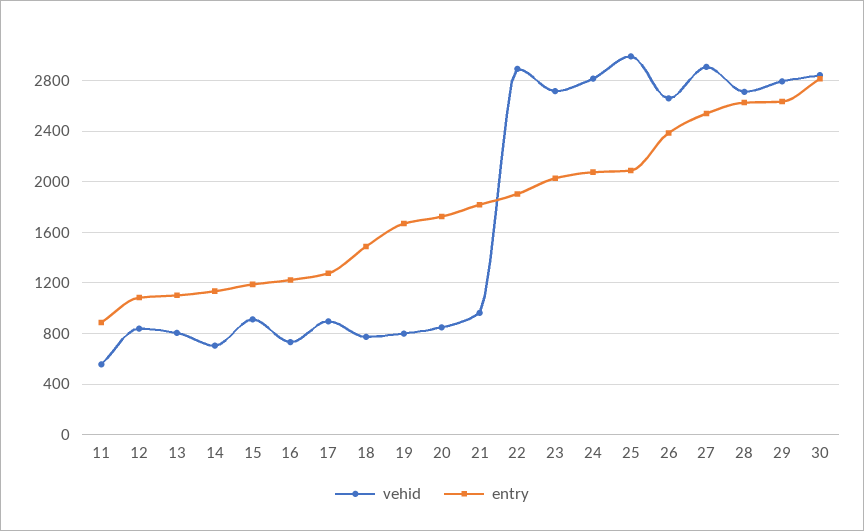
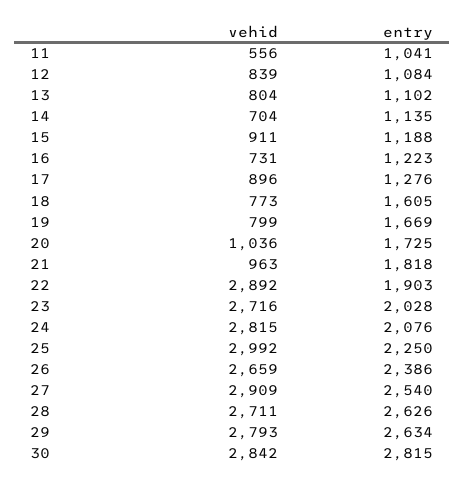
  {
    "vehid": {
      "11": 556,
      "12": 839,
      "13": 804,
      "14": 704,
      "15": 911,
      "16": 731,
      "17": 896,
      "18": 773,
      "19": 799,
-     "20": 850,
+     "20": 1036,
      "21": 963,
      "22": 2892,
      "23": 2716,
      "24": 2815,
      "25": 2992,
      "26": 2659,
      "27": 2909,
      "28": 2711,
      "29": 2793,
      "30": 2842
    },
    "entry": {
-     "11": 900,
+     "11": 1041,
      "12": 1084,
      "13": 1102,
      "14": 1135,
      "15": 1188,
      "16": 1223,
      "17": 1276,
-     "18": 1500,
+     "18": 1605,
      "19": 1669,
      "20": 1725,
      "21": 1818,
      "22": 1903,
      "23": 2028,
      "24": 2076,
-     "25": 2100,
+     "25": 2250,
      "26": 2386,
      "27": 2540,
      "28": 2626,
      "29": 2634,
      "30": 2815
    }
  }

